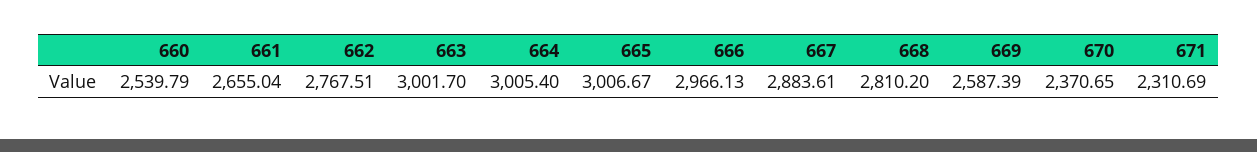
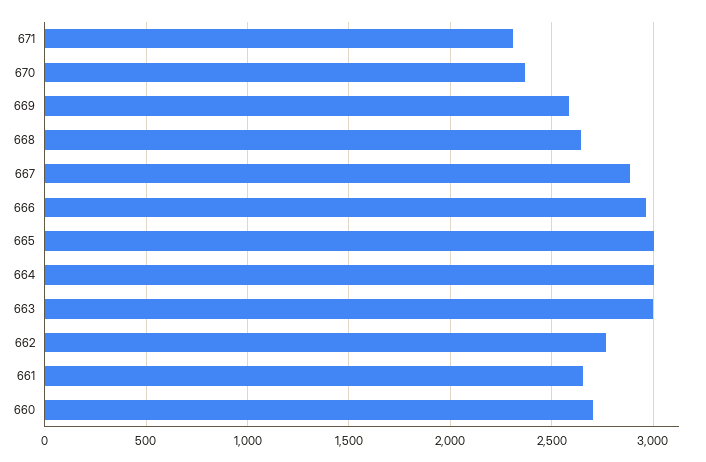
  {
-   "660": 2539.79,
+   "660": 2700,
    "661": 2655.04,
    "662": 2767.51,
    "663": 3001.7,
    "664": 3005.4,
    "665": 3006.67,
    "666": 2966.13,
    "667": 2883.61,
-   "668": 2810.2,
+   "668": 2650,
    "669": 2587.39,
    "670": 2370.65,
    "671": 2310.69
  }

